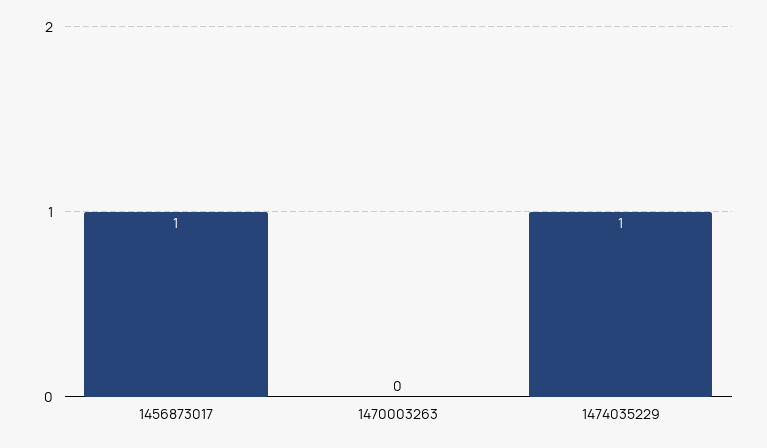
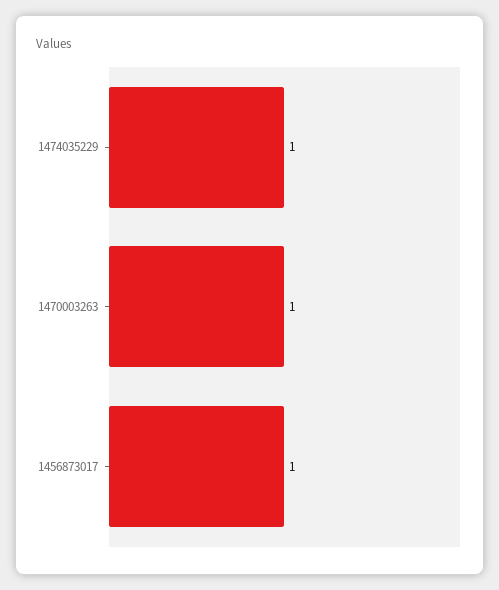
  {
    "1456873017": 1,
-   "1470003263": 0,
+   "1470003263": 1,
    "1474035229": 1
  }

